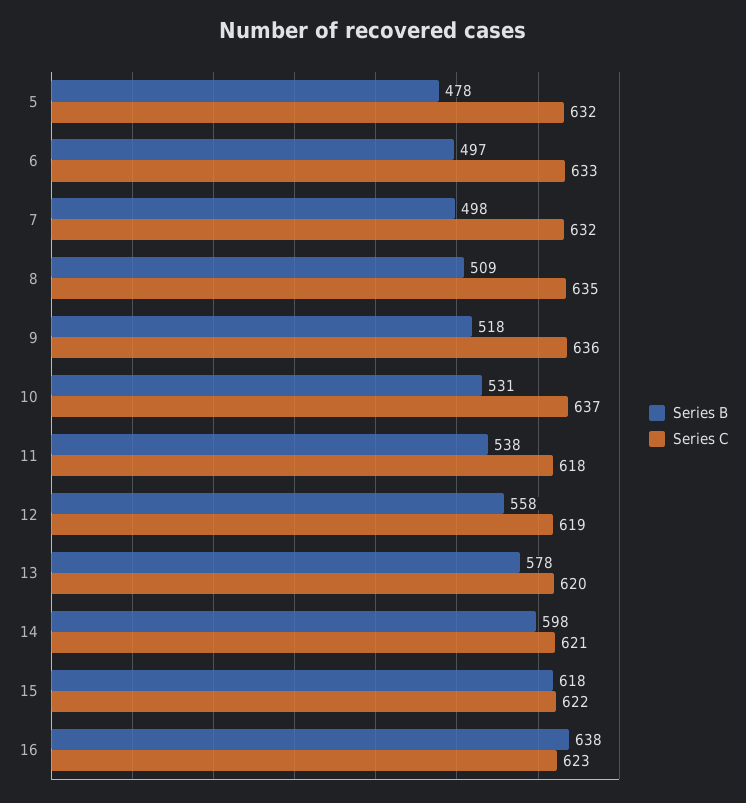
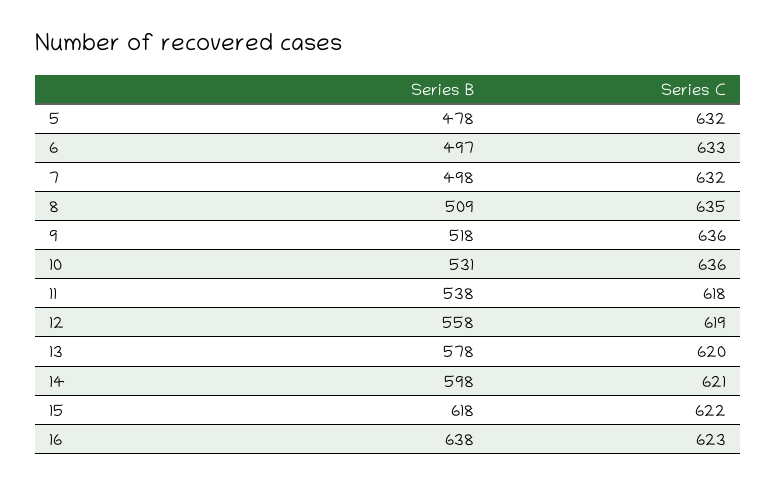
  {
    "Series B": {
      "5": 478,
      "6": 497,
      "7": 498,
      "8": 509,
      "9": 518,
      "10": 531,
      "11": 538,
      "12": 558,
      "13": 578,
      "14": 598,
      "15": 618,
      "16": 638
    },
    "Series C": {
      "5": 632,
      "6": 633,
      "7": 632,
      "8": 635,
      "9": 636,
-     "10": 637,
+     "10": 636,
      "11": 618,
      "12": 619,
      "13": 620,
      "14": 621,
      "15": 622,
      "16": 623
    }
  }

